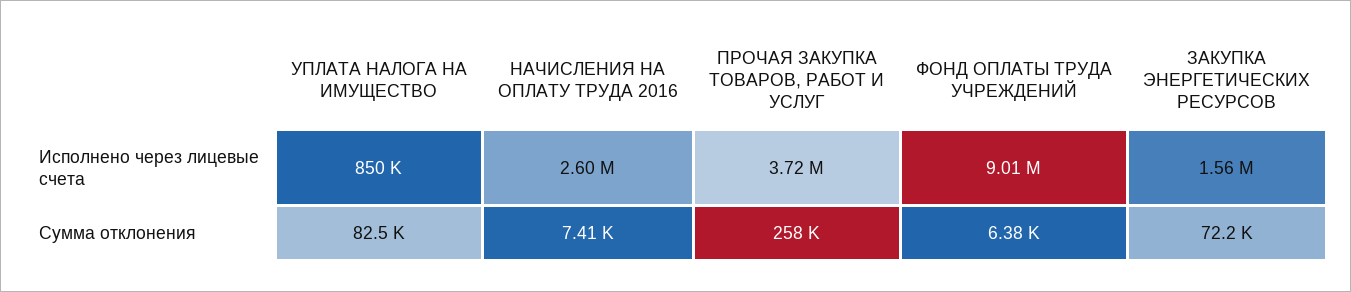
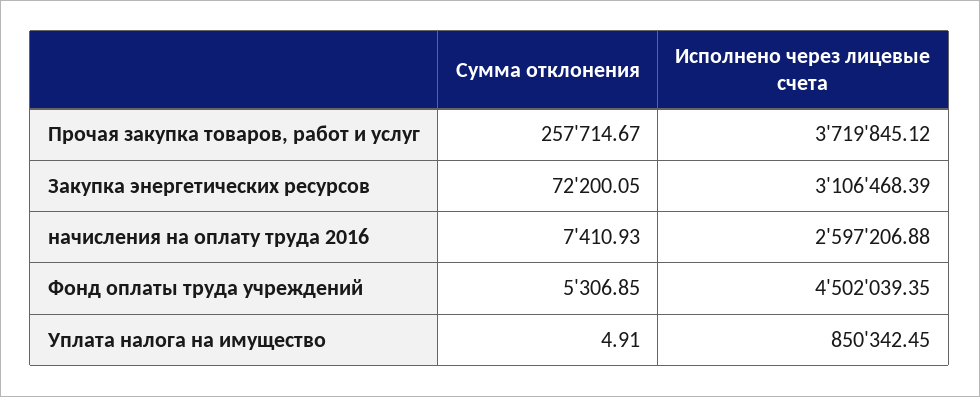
  {
    "УПЛАТА НАЛОГА НА ИМУЩЕСТВО": {
      "Исполнено через лицевые счета": 850342.45,
-     "Сумма отклонения": 82500
+     "Сумма отклонения": 4.91
    },
    "НАЧИСЛЕНИЯ НА ОПЛАТУ ТРУДА 2016": {
      "Исполнено через лицевые счета": 2597206.88,
      "Сумма отклонения": 7410.93
    },
    "ПРОЧАЯ ЗАКУПКА ТОВАРОВ, РАБОТ И УСЛУГ": {
      "Исполнено через лицевые счета": 3719845.12,
      "Сумма отклонения": 257714.67
    },
    "ФОНД ОПЛАТЫ ТРУДА УЧРЕЖДЕНИЙ": {
-     "Исполнено через лицевые счета": 9010000,
+     "Исполнено через лицевые счета": 4502039.35,
-     "Сумма отклонения": 6380
+     "Сумма отклонения": 5306.85
    },
    "ЗАКУПКА ЭНЕРГЕТИЧЕСКИХ РЕСУРСОВ": {
-     "Исполнено через лицевые счета": 1560000,
+     "Исполнено через лицевые счета": 3106468.39,
      "Сумма отклонения": 72200.05
    }
  }

